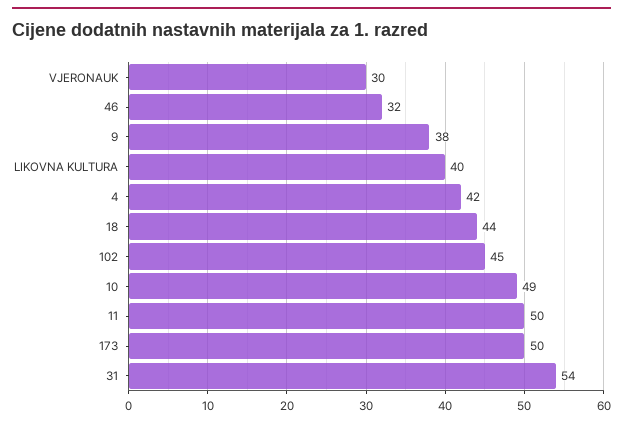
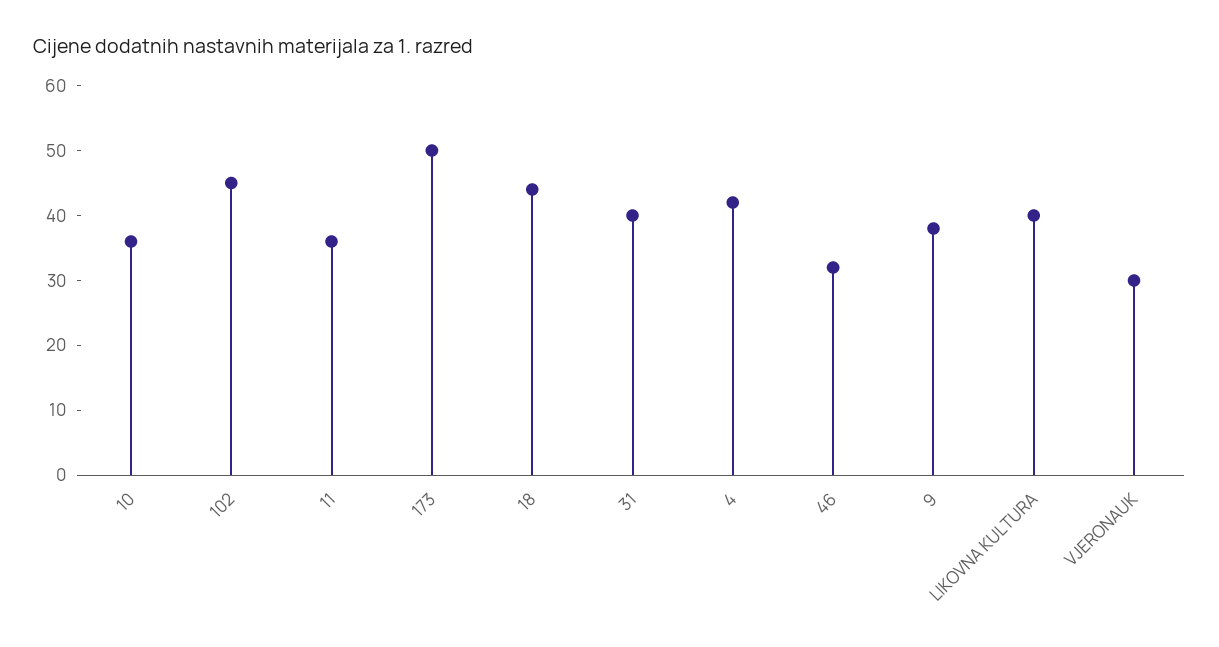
  {
    "VJERONAUK": 30,
    "46": 32,
    "9": 38,
    "LIKOVNA KULTURA": 40,
    "4": 42,
    "18": 44,
    "102": 45,
-   "10": 49,
+   "10": 35,
-   "11": 50,
+   "11": 35,
    "173": 50,
-   "31": 54
+   "31": 40
  }

